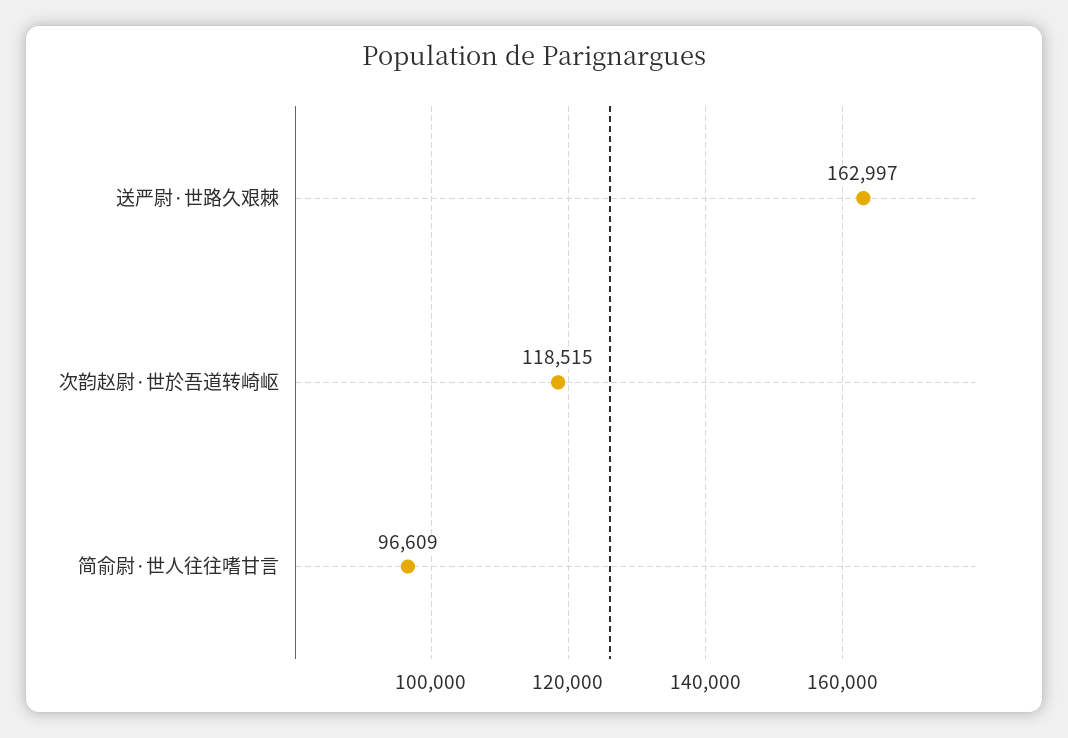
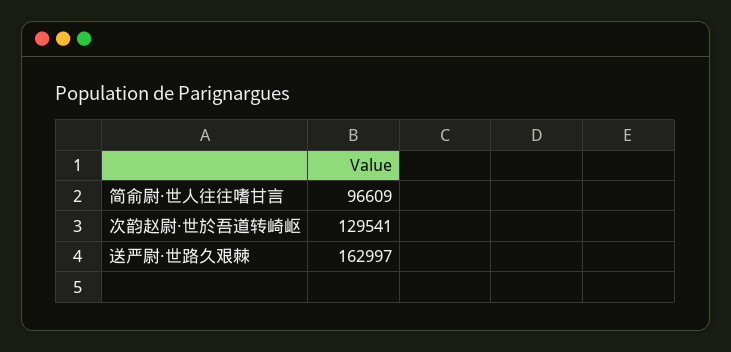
  {
    "送严尉·世路久艰棘": 162997,
-   "次韵赵尉·世於吾道转崎岖": 118515,
+   "次韵赵尉·世於吾道转崎岖": 129541,
    "简俞尉·世人往往嗜甘言": 96609
  }

